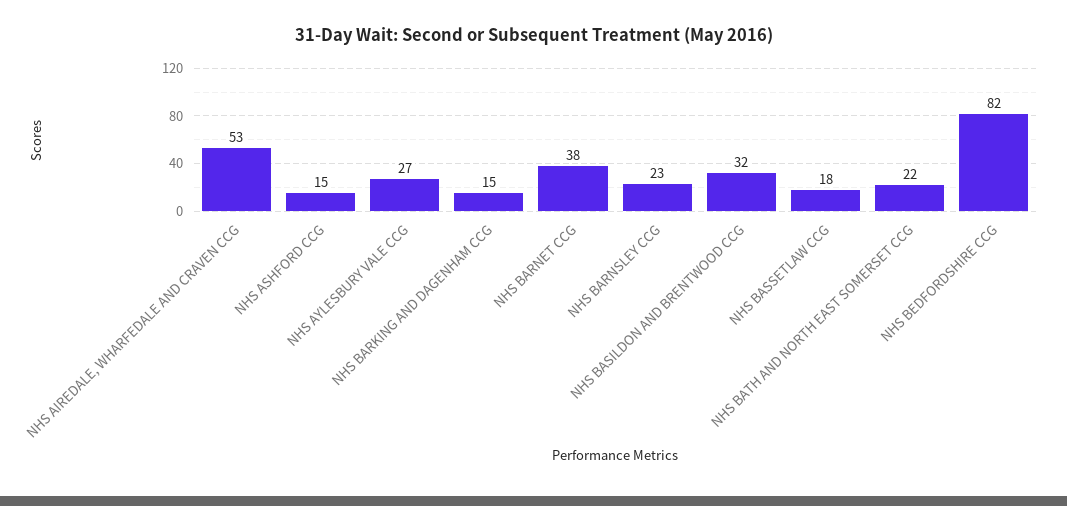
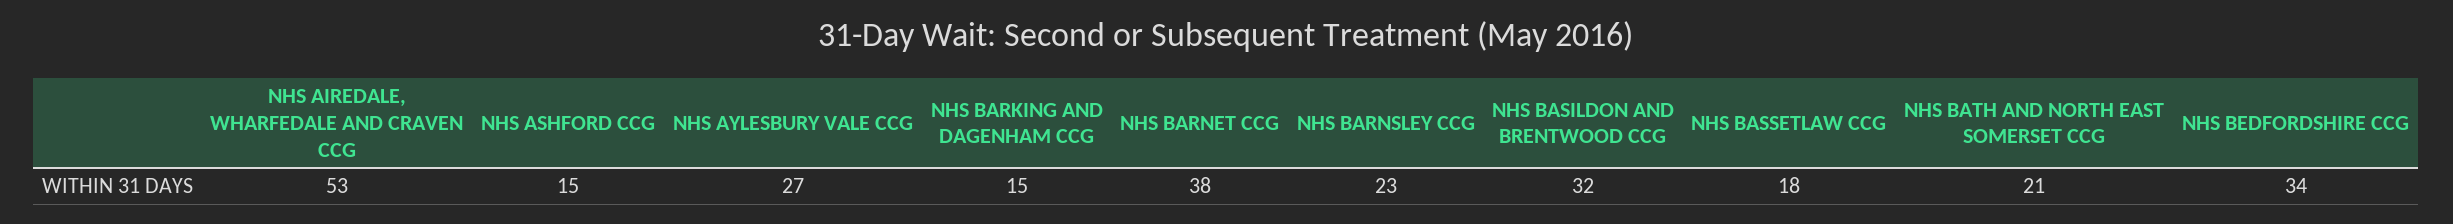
  {
    "NHS AIREDALE, WHARFEDALE AND CRAVEN CCG": 53,
    "NHS ASHFORD CCG": 15,
    "NHS AYLESBURY VALE CCG": 27,
    "NHS BARKING AND DAGENHAM CCG": 15,
    "NHS BARNET CCG": 38,
    "NHS BARNSLEY CCG": 23,
    "NHS BASILDON AND BRENTWOOD CCG": 32,
    "NHS BASSETLAW CCG": 18,
-   "NHS BATH AND NORTH EAST SOMERSET CCG": 22,
+   "NHS BATH AND NORTH EAST SOMERSET CCG": 21,
-   "NHS BEDFORDSHIRE CCG": 82
+   "NHS BEDFORDSHIRE CCG": 34
  }

